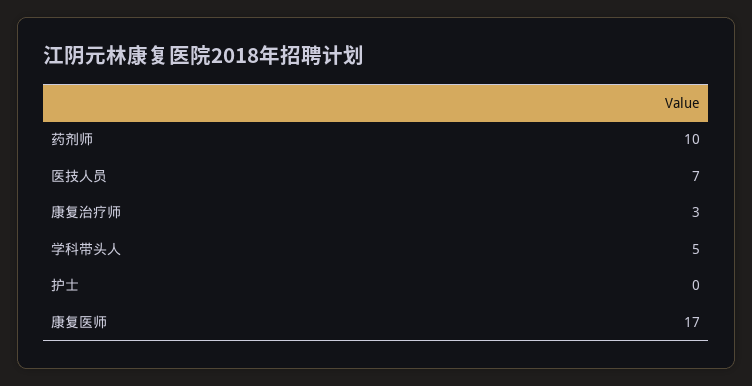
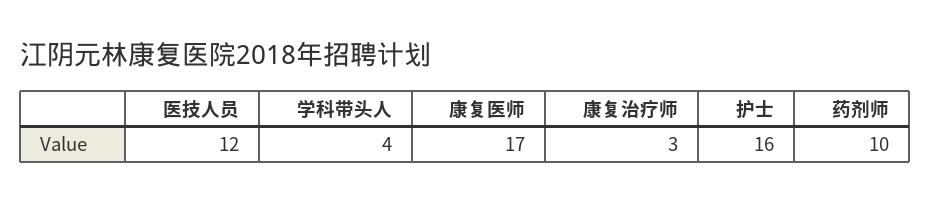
  {
    "药剂师": 10,
-   "医技人员": 7,
+   "医技人员": 12,
    "康复治疗师": 3,
-   "学科带头人": 5,
+   "学科带头人": 4,
-   "护士": 0,
+   "护士": 16,
    "康复医师": 17
  }

